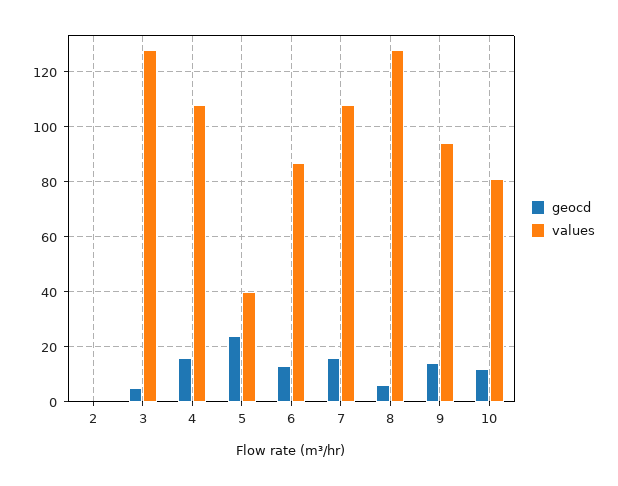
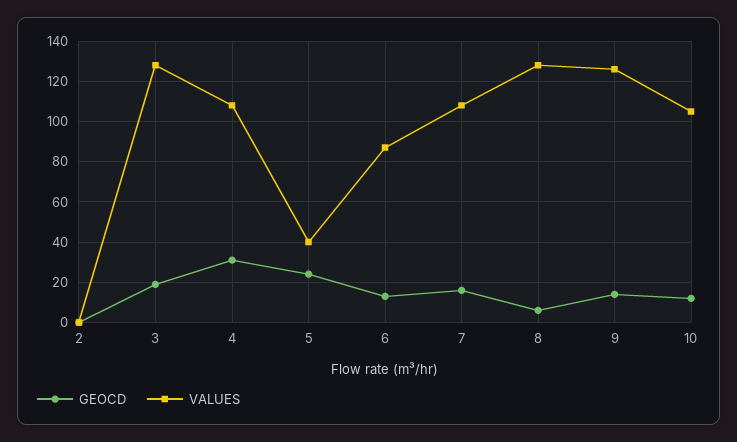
  {
    "geocd": {
      "2": 0,
-     "3": 5,
+     "3": 20,
-     "4": 15,
+     "4": 30,
      "5": 25,
      "6": 15,
      "7": 15,
      "8": 5,
      "9": 15,
      "10": 10
    },
    "values": {
      "2": 0,
      "3": 130,
      "4": 110,
      "5": 40,
      "6": 85,
      "7": 110,
      "8": 130,
-     "9": 95,
+     "9": 125,
-     "10": 80
+     "10": 105
    }
  }

